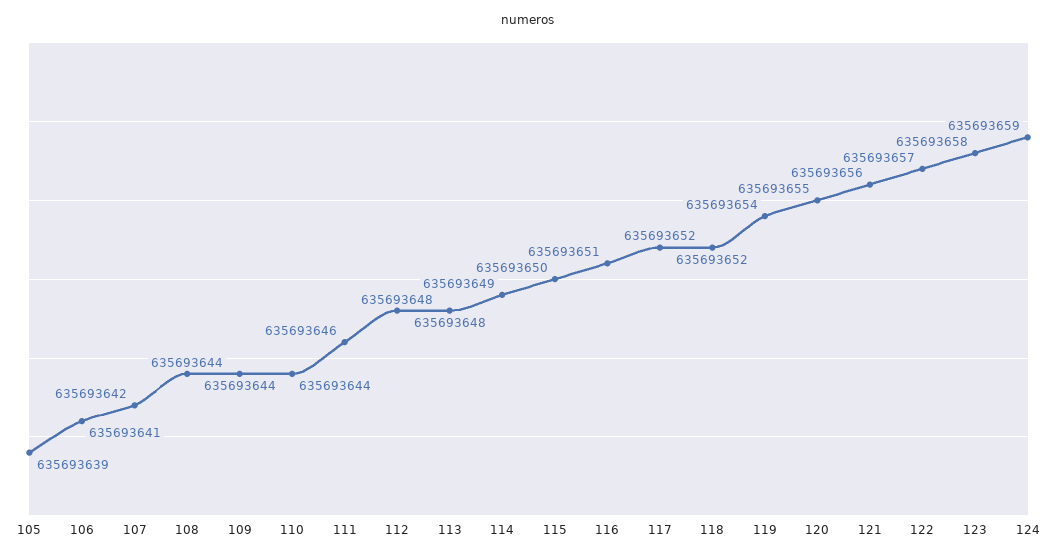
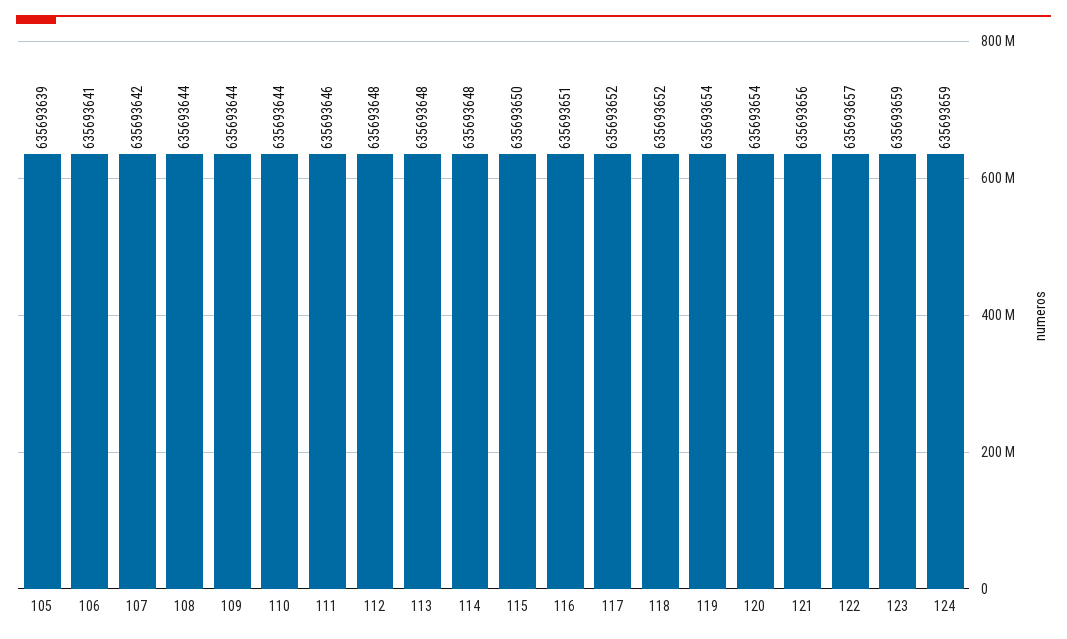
  {
    "105": 635693639,
    "106": 635693641,
    "107": 635693642,
    "108": 635693644,
    "109": 635693644,
    "110": 635693644,
    "111": 635693646,
    "112": 635693648,
    "113": 635693648,
-   "114": 635693649,
+   "114": 635693648,
    "115": 635693650,
    "116": 635693651,
    "117": 635693652,
    "118": 635693652,
    "119": 635693654,
-   "120": 635693655,
+   "120": 635693654,
    "121": 635693656,
    "122": 635693657,
-   "123": 635693658,
+   "123": 635693659,
    "124": 635693659
  }

